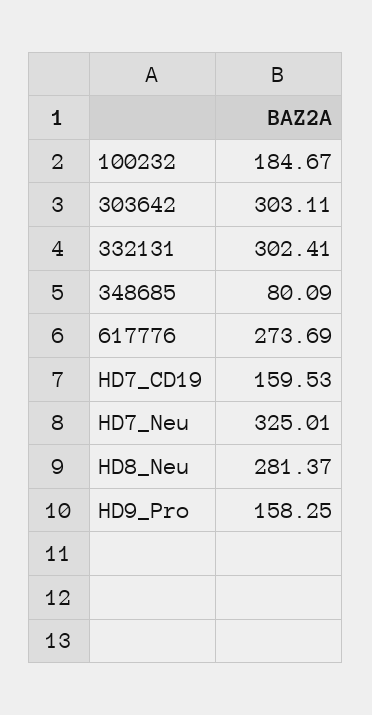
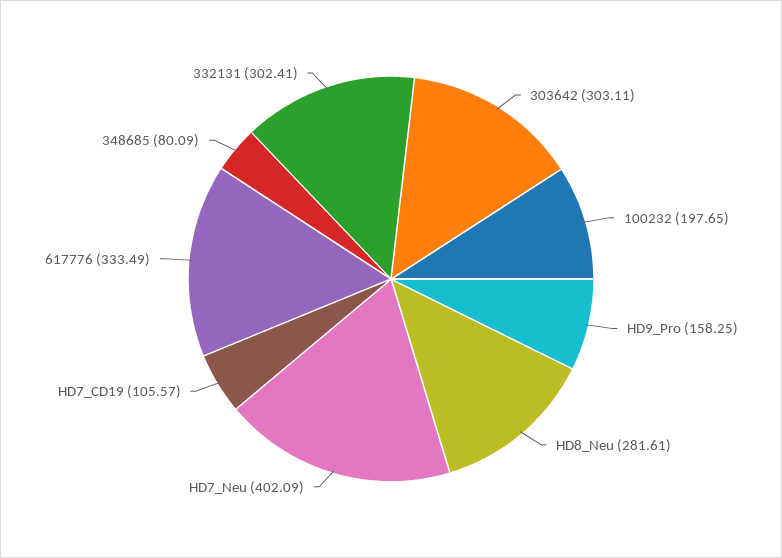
  {
-   "100232": 184.67,
+   "100232": 197.65,
    "303642": 303.11,
    "332131": 302.41,
    "348685": 80.09,
-   "617776": 273.69,
+   "617776": 333.49,
-   "HD7_CD19": 159.53,
+   "HD7_CD19": 105.57,
-   "HD7_Neu": 325.01,
+   "HD7_Neu": 402.09,
-   "HD8_Neu": 281.37,
+   "HD8_Neu": 281.61,
    "HD9_Pro": 158.25
  }

